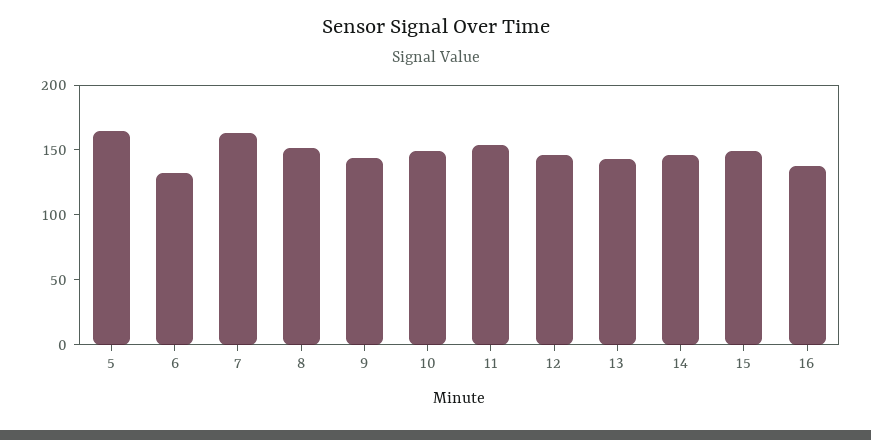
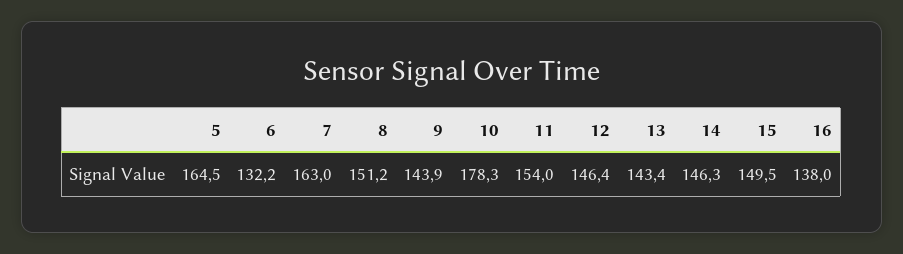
  {
    "5": 164.5,
    "6": 132.2,
    "7": 163,
    "8": 151.2,
    "9": 143.9,
-   "10": 150,
+   "10": 178.3,
    "11": 154,
    "12": 146.4,
    "13": 143.4,
    "14": 146.3,
    "15": 149.5,
    "16": 138
  }

